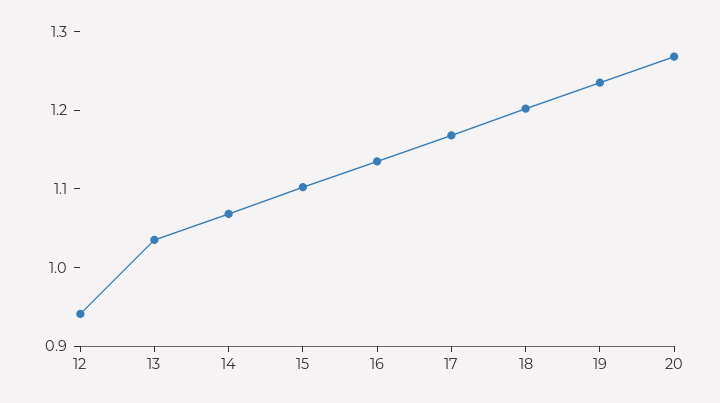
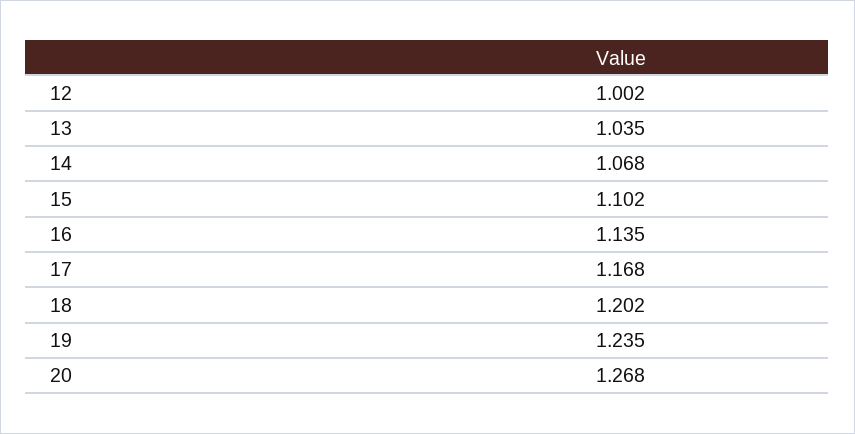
  {
-   "12": 0.94,
+   "12": 1.002,
    "13": 1.035,
    "14": 1.068,
    "15": 1.102,
    "16": 1.135,
    "17": 1.168,
    "18": 1.202,
    "19": 1.235,
    "20": 1.268
  }

